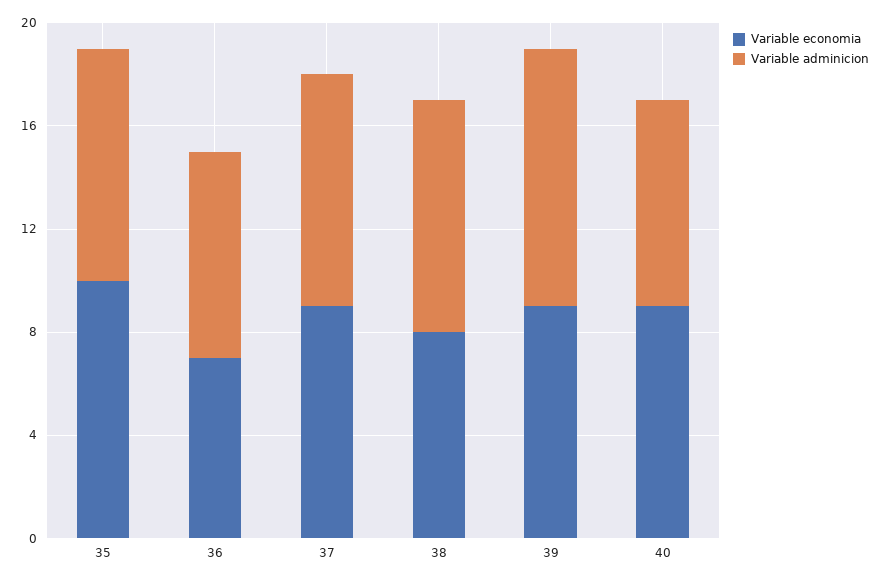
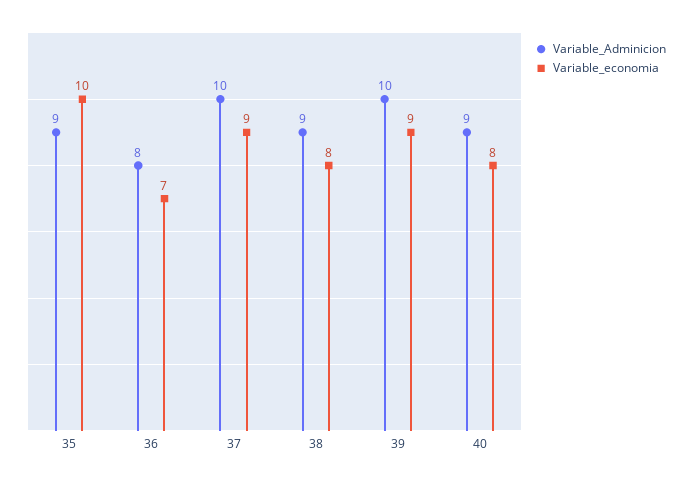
  {
    "Variable economia": {
      "35": 10,
      "36": 7,
      "37": 9,
      "38": 8,
      "39": 9,
-     "40": 9
+     "40": 8
    },
    "Variable adminicion": {
      "35": 9,
      "36": 8,
-     "37": 9,
+     "37": 10,
      "38": 9,
      "39": 10,
-     "40": 8
+     "40": 9
    }
  }

